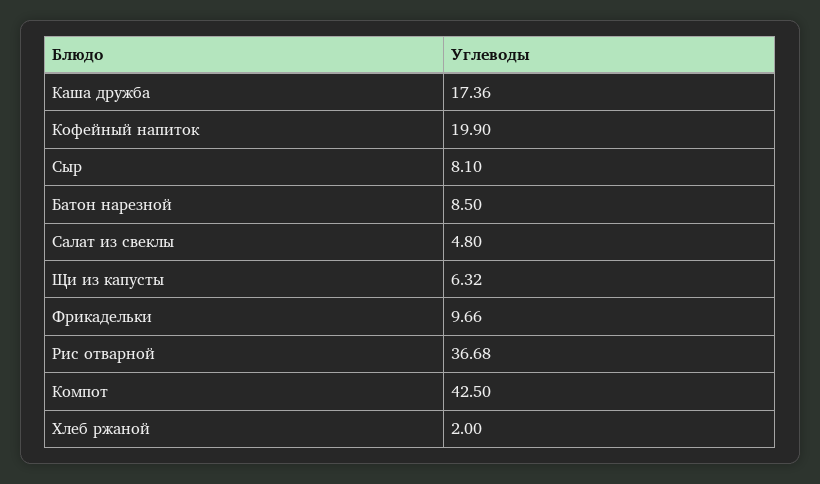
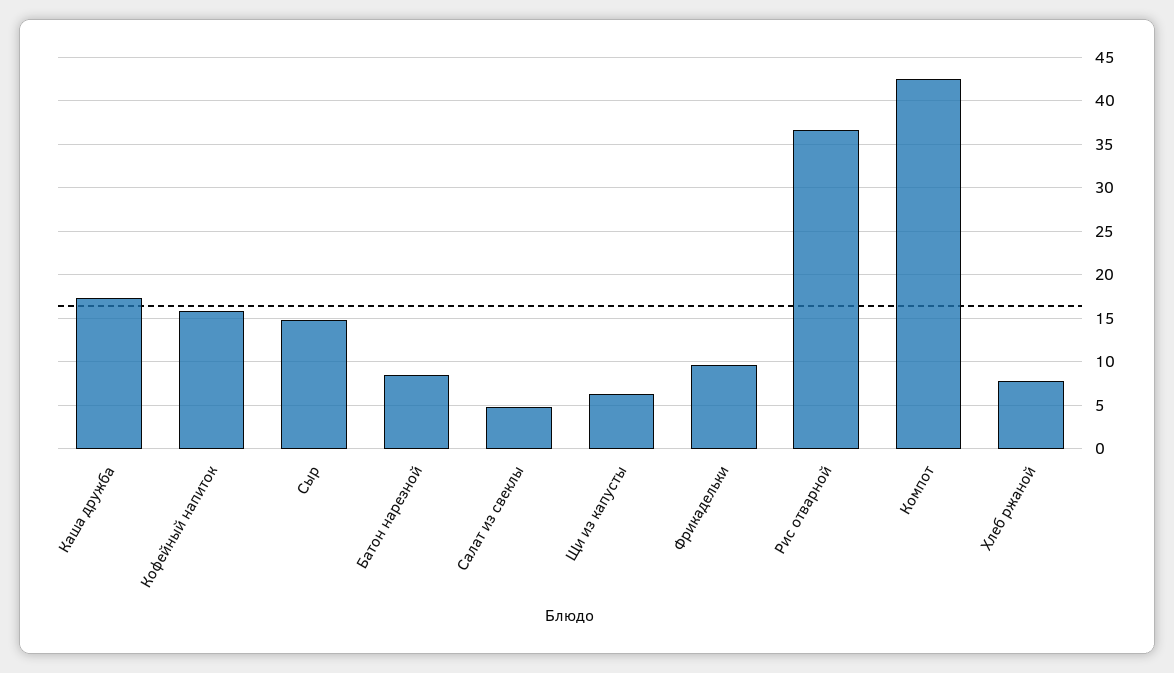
  {
    "Каша дружба": 17.36,
-   "Кофейный напиток": 19.9,
+   "Кофейный напиток": 16,
-   "Сыр": 8.1,
+   "Сыр": 15,
    "Батон нарезной": 8.5,
    "Салат из свеклы": 4.8,
    "Щи из капусты": 6.32,
    "Фрикадельки": 9.66,
    "Рис отварной": 36.68,
    "Компот": 42.5,
-   "Хлеб ржаной": 2
+   "Хлеб ржаной": 8
  }

